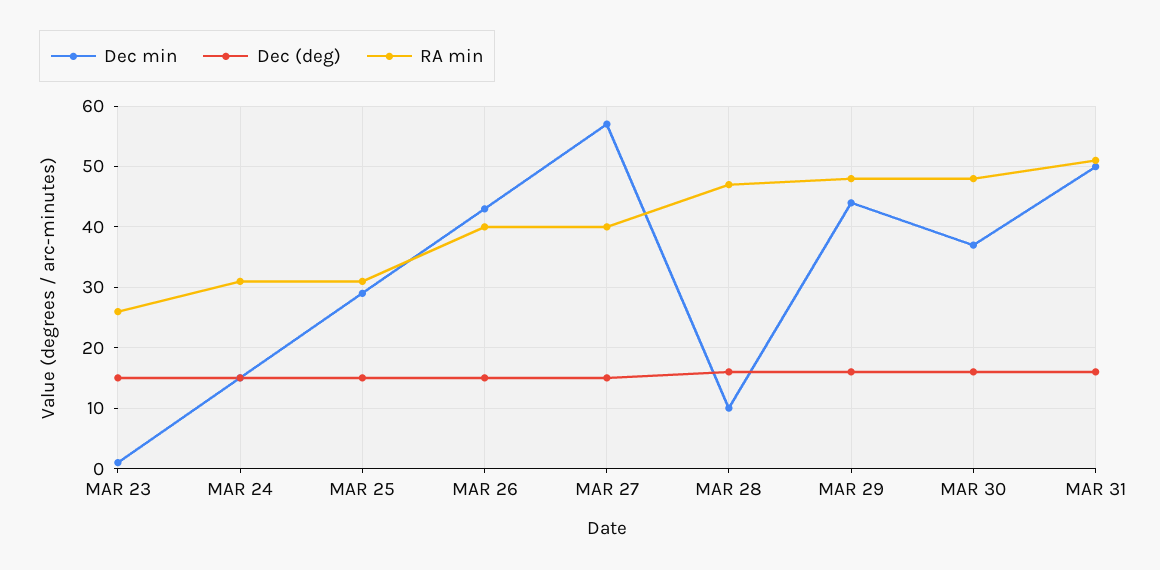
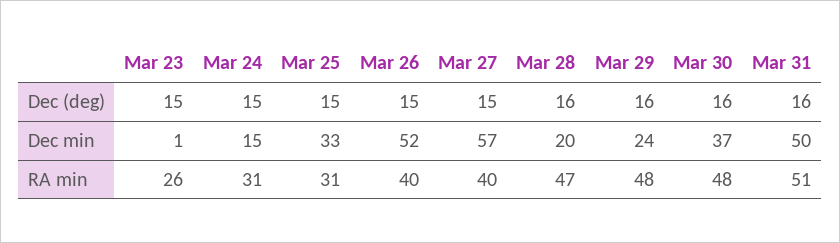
  {
    "Dec min": {
      "MAR 23": 1,
      "MAR 24": 15,
-     "MAR 25": 29,
+     "MAR 25": 33,
-     "MAR 26": 43,
+     "MAR 26": 52,
      "MAR 27": 57,
-     "MAR 28": 10,
+     "MAR 28": 20,
-     "MAR 29": 44,
+     "MAR 29": 24,
      "MAR 30": 37,
      "MAR 31": 50
    },
    "Dec (deg)": {
      "MAR 23": 15,
      "MAR 24": 15,
      "MAR 25": 15,
      "MAR 26": 15,
      "MAR 27": 15,
      "MAR 28": 16,
      "MAR 29": 16,
      "MAR 30": 16,
      "MAR 31": 16
    },
    "RA min": {
      "MAR 23": 26,
      "MAR 24": 31,
      "MAR 25": 31,
      "MAR 26": 40,
      "MAR 27": 40,
      "MAR 28": 47,
      "MAR 29": 48,
      "MAR 30": 48,
      "MAR 31": 51
    }
  }

